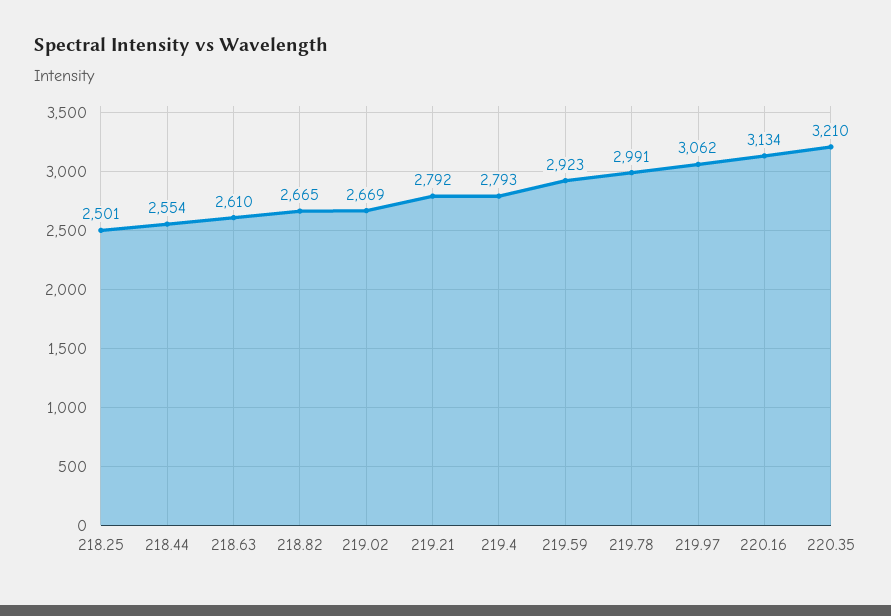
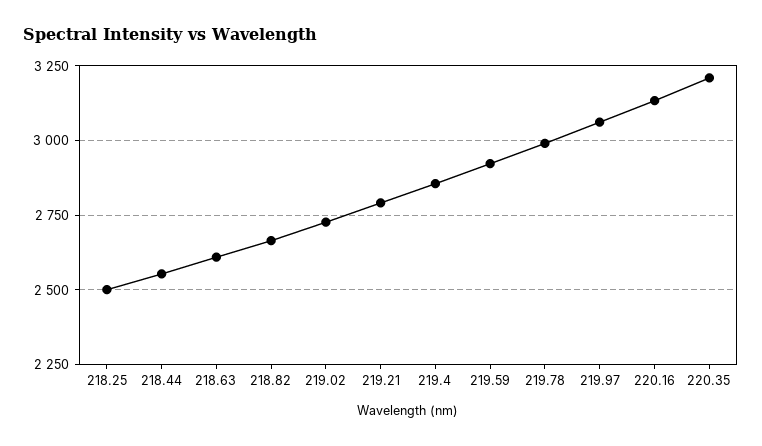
  {
    "218.25": 2501,
    "218.44": 2554,
    "218.63": 2610,
    "218.82": 2665,
-   "219.02": 2669,
+   "219.02": 2725,
    "219.21": 2792,
-   "219.4": 2793,
+   "219.4": 2850,
    "219.59": 2923,
    "219.78": 2991,
    "219.97": 3062,
    "220.16": 3134,
    "220.35": 3210
  }

